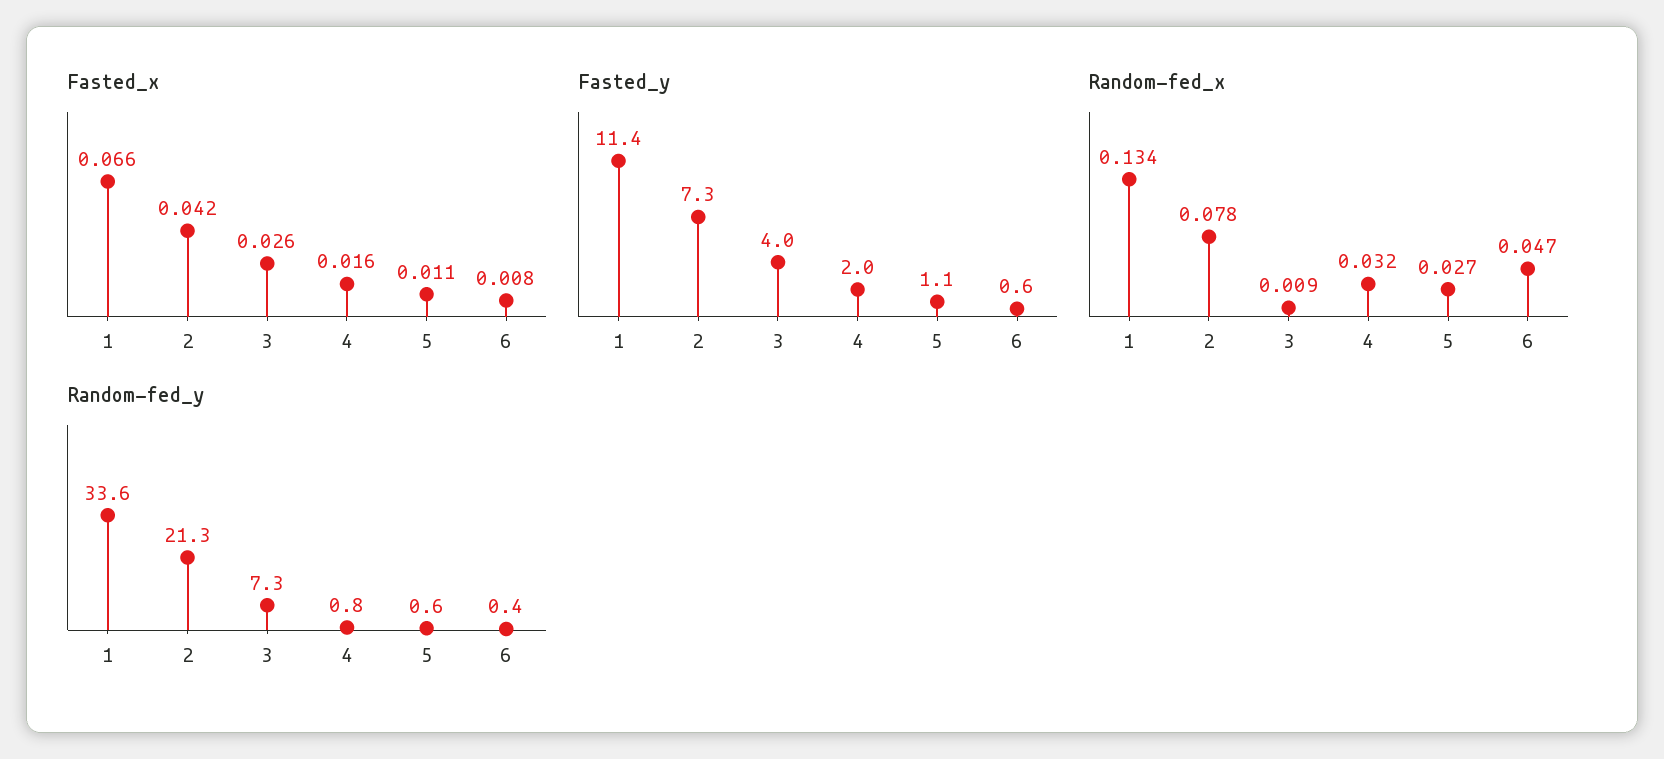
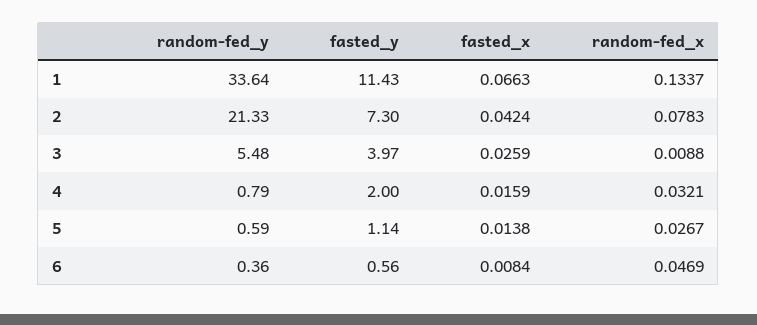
  {
    "Fasted_x": {
      "1": 0.0663,
      "2": 0.0424,
      "3": 0.0259,
      "4": 0.0159,
-     "5": 0.011,
+     "5": 0.0138,
      "6": 0.0084
    },
    "Fasted_y": {
      "1": 11.43,
      "2": 7.3,
      "3": 3.97,
      "4": 2,
      "5": 1.14,
      "6": 0.56
    },
    "Random-fed_x": {
      "1": 0.1337,
      "2": 0.0783,
      "3": 0.0088,
      "4": 0.0321,
      "5": 0.0267,
      "6": 0.0469
    },
    "Random-fed_y": {
      "1": 33.64,
      "2": 21.33,
-     "3": 7.3,
+     "3": 5.48,
      "4": 0.79,
      "5": 0.59,
      "6": 0.36
    }
  }

